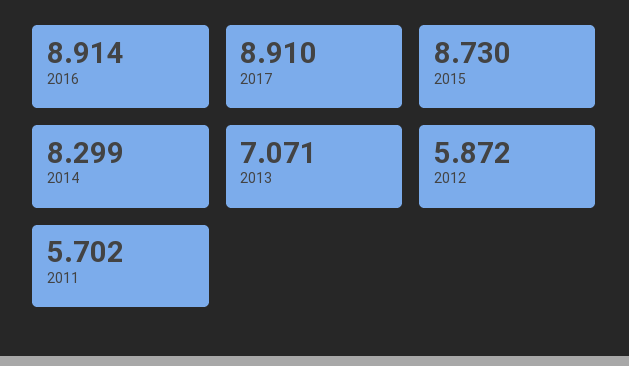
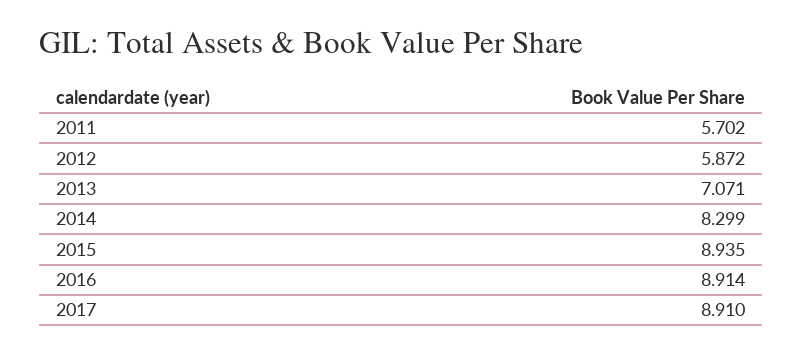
  {
    "2016": 8.914,
    "2017": 8.91,
-   "2015": 8.73,
+   "2015": 8.935,
    "2014": 8.299,
    "2013": 7.071,
    "2012": 5.872,
    "2011": 5.702
  }

